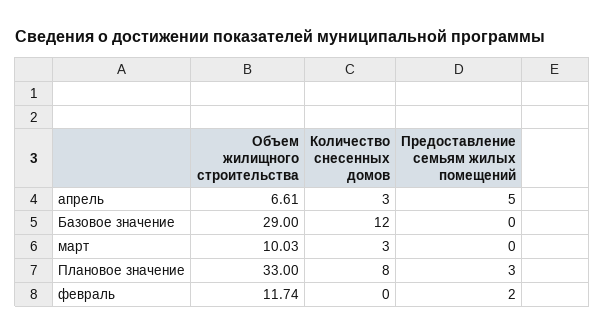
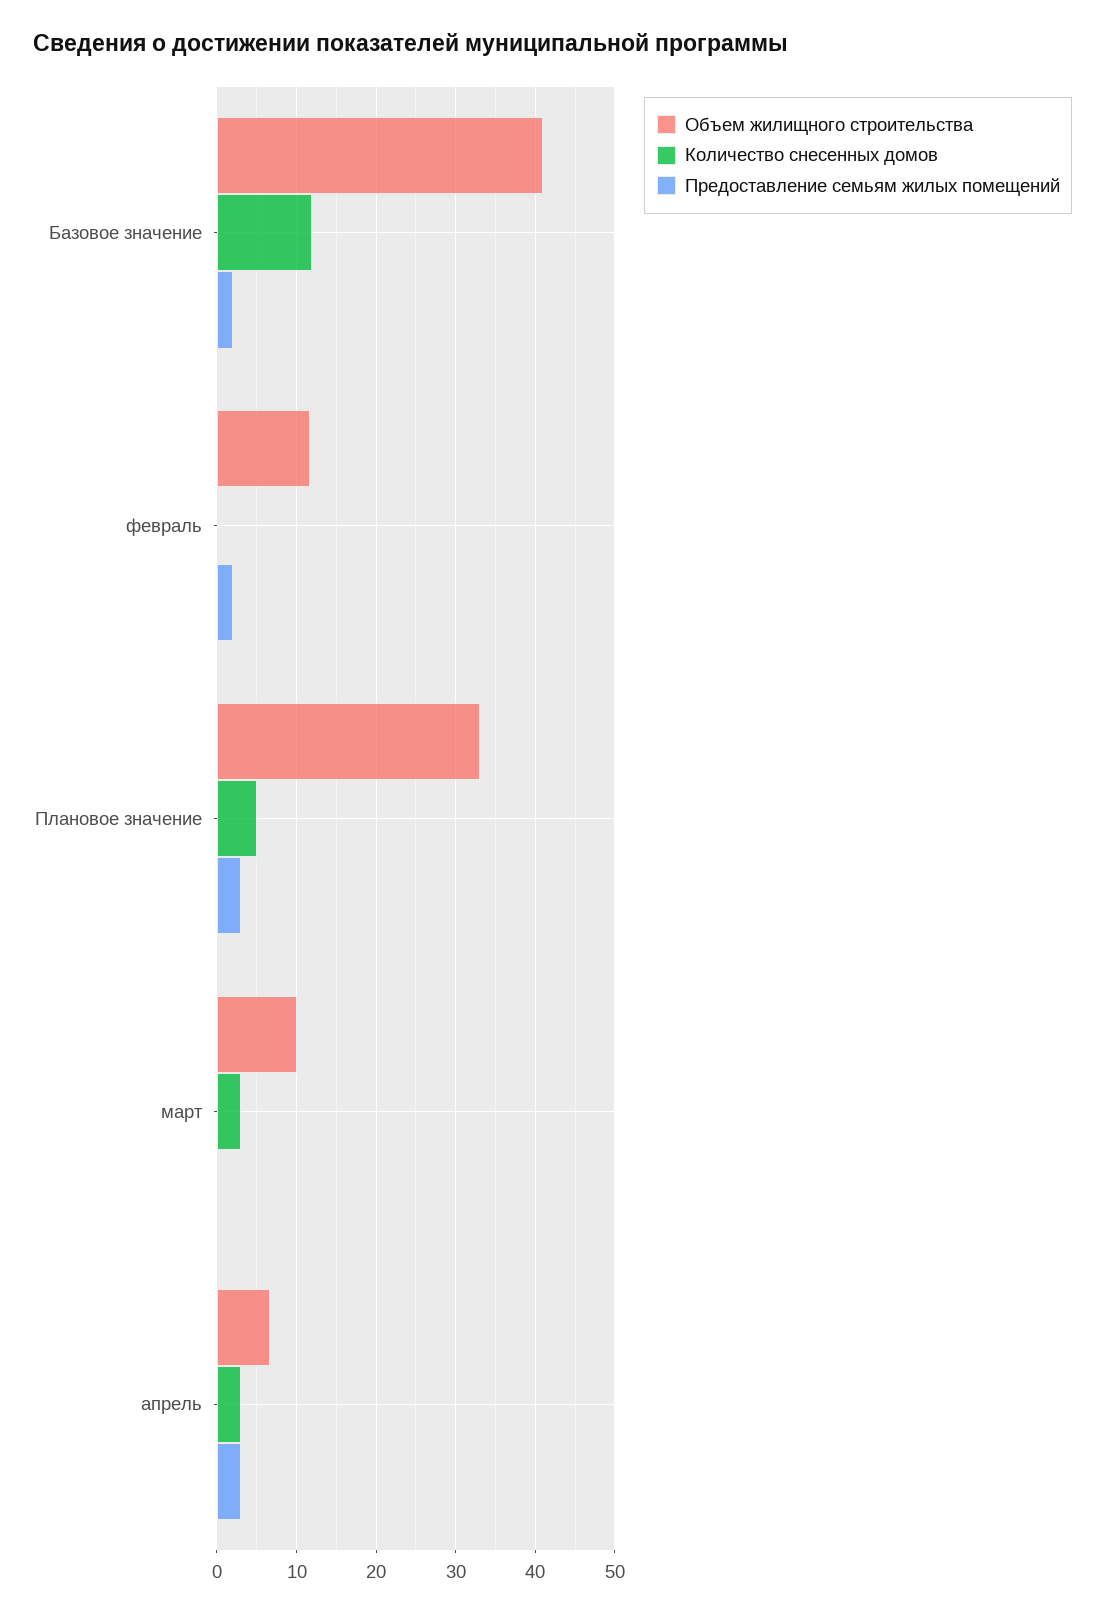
  {
    "Объем жилищного строительства": {
      "апрель": 6.61,
-     "Базовое значение": 29,
+     "Базовое значение": 41,
      "март": 10.03,
      "Плановое значение": 33,
      "февраль": 11.74
    },
    "Количество снесенных домов": {
      "апрель": 3,
      "Базовое значение": 12,
      "март": 3,
-     "Плановое значение": 8,
+     "Плановое значение": 5,
      "февраль": 0
    },
    "Предоставление семьям жилых помещений": {
-     "апрель": 5,
+     "апрель": 3,
-     "Базовое значение": 0,
+     "Базовое значение": 2,
      "март": 0,
      "Плановое значение": 3,
      "февраль": 2
    }
  }

